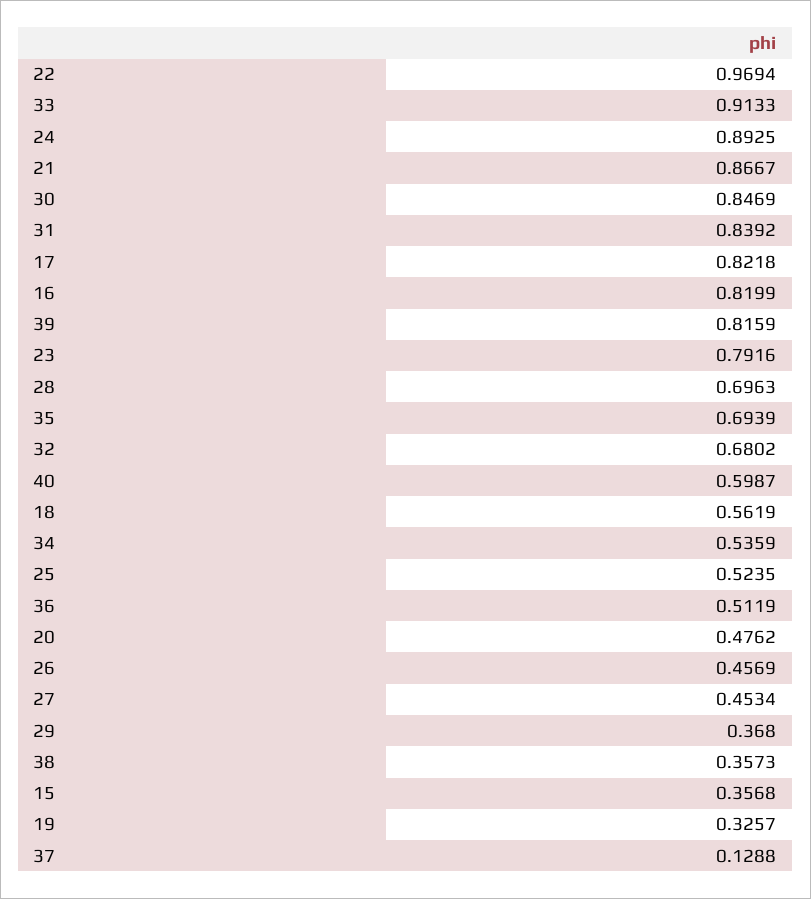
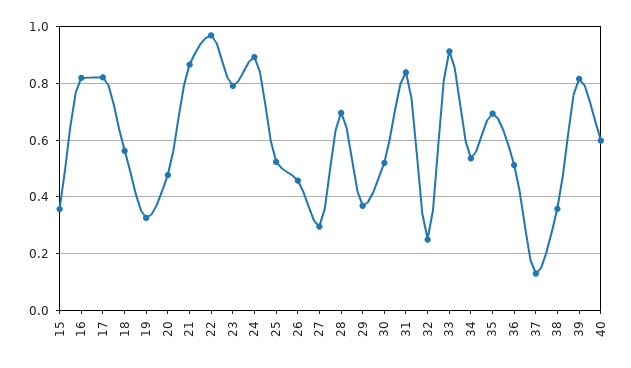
  {
    "22": 0.9694,
    "33": 0.9133,
    "24": 0.8925,
    "21": 0.8667,
-   "30": 0.8469,
+   "30": 0.525,
    "31": 0.8392,
    "17": 0.8218,
    "16": 0.8199,
    "39": 0.8159,
    "23": 0.7916,
    "28": 0.6963,
    "35": 0.6939,
-   "32": 0.6802,
+   "32": 0.25,
    "40": 0.5987,
    "18": 0.5619,
    "34": 0.5359,
    "25": 0.5235,
    "36": 0.5119,
    "20": 0.4762,
    "26": 0.4569,
-   "27": 0.4534,
+   "27": 0.3,
    "29": 0.368,
    "38": 0.3573,
    "15": 0.3568,
    "19": 0.3257,
    "37": 0.1288
  }

